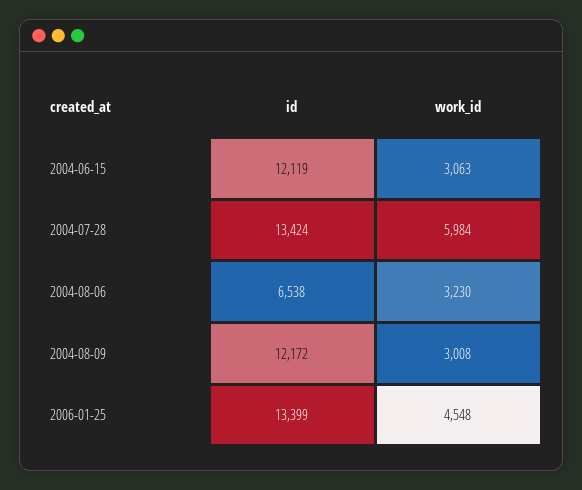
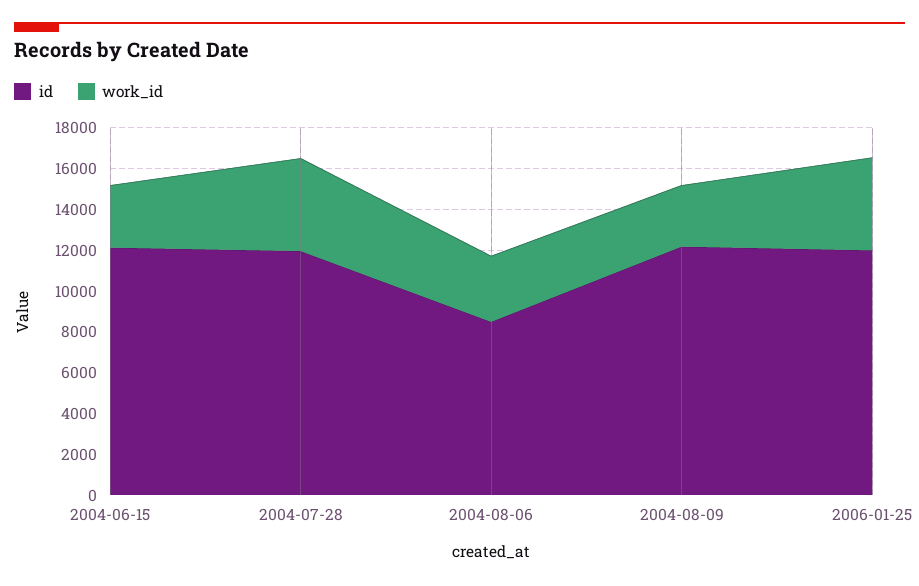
  {
    "id": {
      "2004-06-15": 12119,
-     "2004-07-28": 13424,
+     "2004-07-28": 12000,
-     "2004-08-06": 6538,
+     "2004-08-06": 8500,
      "2004-08-09": 12172,
-     "2006-01-25": 13399
+     "2006-01-25": 12000
    },
    "work_id": {
      "2004-06-15": 3063,
-     "2004-07-28": 5984,
+     "2004-07-28": 4500,
      "2004-08-06": 3230,
      "2004-08-09": 3008,
      "2006-01-25": 4548
    }
  }

